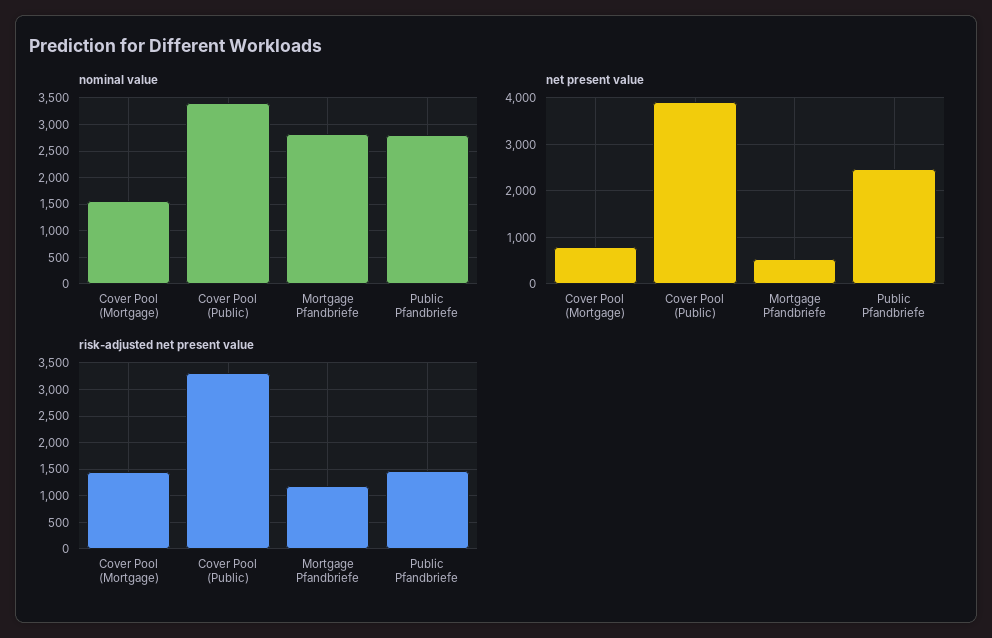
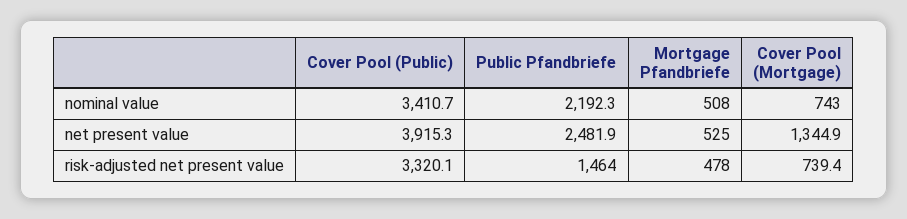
  {
    "nominal value": {
-     "Cover Pool (Mortgage)": 1500,
+     "Cover Pool (Mortgage)": 743,
      "Cover Pool (Public)": 3410.7,
-     "Mortgage Pfandbriefe": 2750,
+     "Mortgage Pfandbriefe": 508,
-     "Public Pfandbriefe": 2750
+     "Public Pfandbriefe": 2192.3
    },
    "net present value": {
-     "Cover Pool (Mortgage)": 800,
+     "Cover Pool (Mortgage)": 1344.9,
      "Cover Pool (Public)": 3915.3,
      "Mortgage Pfandbriefe": 525,
      "Public Pfandbriefe": 2481.9
    },
    "risk-adjusted net present value": {
-     "Cover Pool (Mortgage)": 1500,
+     "Cover Pool (Mortgage)": 739.4,
      "Cover Pool (Public)": 3320.1,
-     "Mortgage Pfandbriefe": 1250,
+     "Mortgage Pfandbriefe": 478,
      "Public Pfandbriefe": 1464
    }
  }

